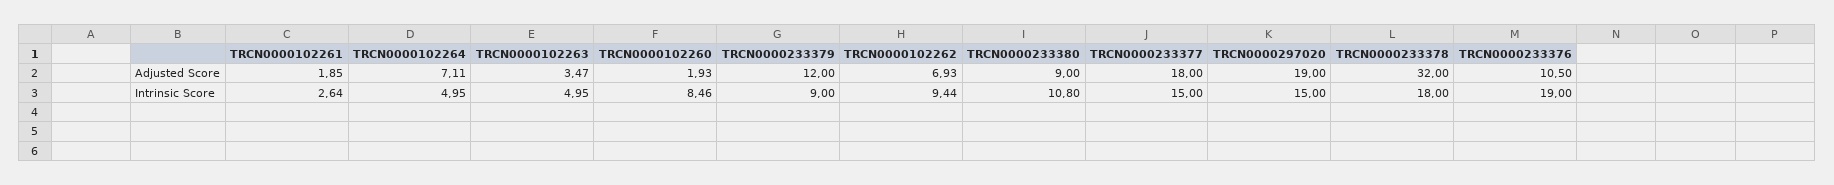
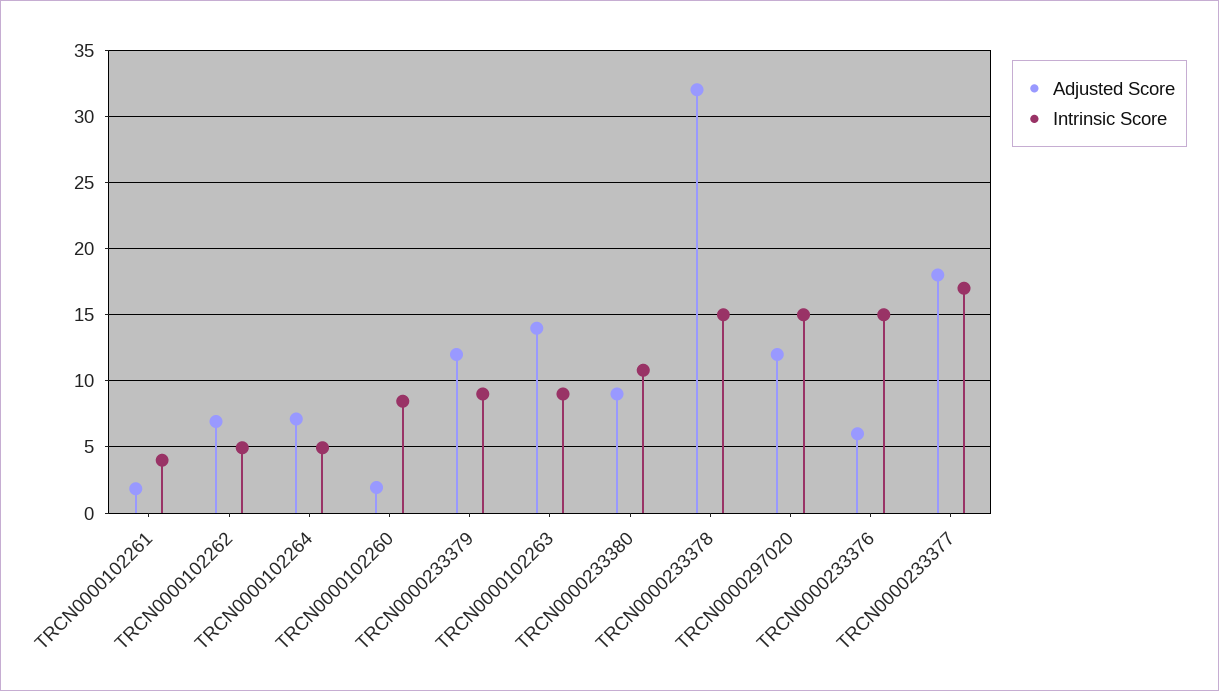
  {
    "Adjusted Score": {
      "TRCN0000102261": 1.85,
      "TRCN0000102264": 7.11,
-     "TRCN0000102263": 3.47,
+     "TRCN0000102263": 14,
      "TRCN0000102260": 1.93,
      "TRCN0000233379": 12,
      "TRCN0000102262": 6.93,
      "TRCN0000233380": 9,
      "TRCN0000233377": 18,
-     "TRCN0000297020": 19,
+     "TRCN0000297020": 12,
      "TRCN0000233378": 32,
-     "TRCN0000233376": 10.5
+     "TRCN0000233376": 6
    },
    "Intrinsic Score": {
-     "TRCN0000102261": 2.64,
+     "TRCN0000102261": 4,
      "TRCN0000102264": 4.95,
-     "TRCN0000102263": 4.95,
+     "TRCN0000102263": 9,
      "TRCN0000102260": 8.46,
      "TRCN0000233379": 9,
-     "TRCN0000102262": 9.44,
+     "TRCN0000102262": 5,
      "TRCN0000233380": 10.8,
-     "TRCN0000233377": 15,
+     "TRCN0000233377": 17,
      "TRCN0000297020": 15,
-     "TRCN0000233378": 18,
+     "TRCN0000233378": 15,
-     "TRCN0000233376": 19
+     "TRCN0000233376": 15
    }
  }

